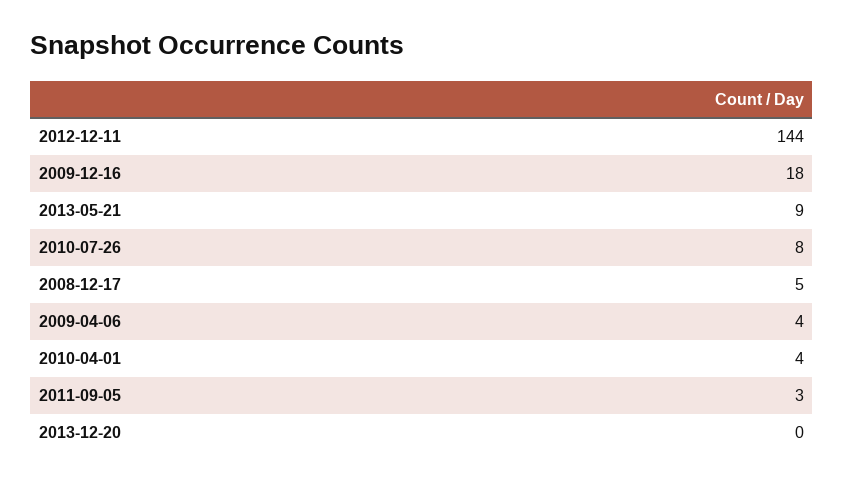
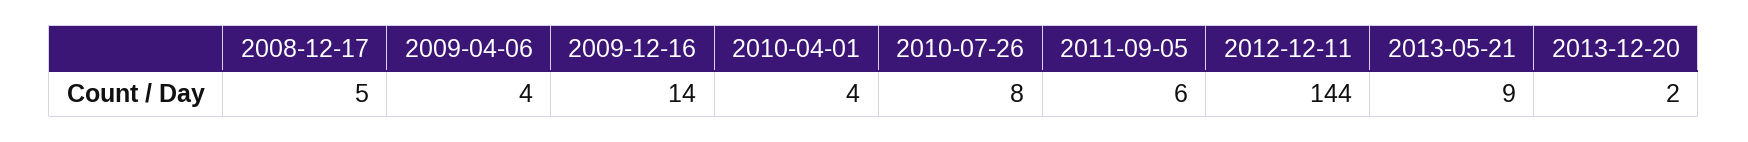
  {
    "2012-12-11": 144,
-   "2009-12-16": 18,
+   "2009-12-16": 14,
    "2013-05-21": 9,
    "2010-07-26": 8,
    "2008-12-17": 5,
    "2009-04-06": 4,
    "2010-04-01": 4,
-   "2011-09-05": 3,
+   "2011-09-05": 6,
-   "2013-12-20": 0
+   "2013-12-20": 2
  }

